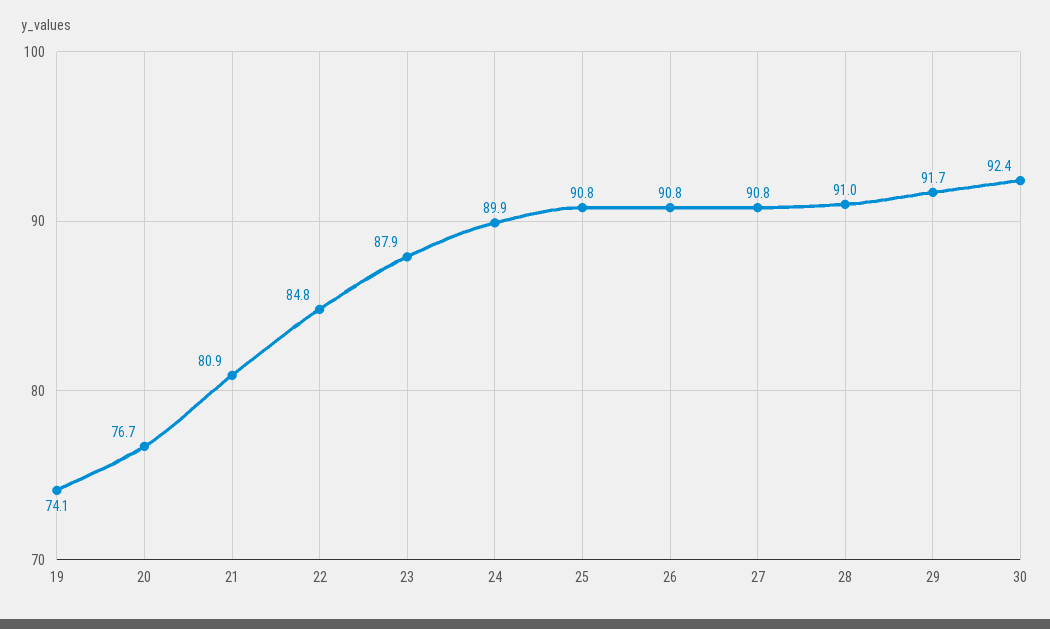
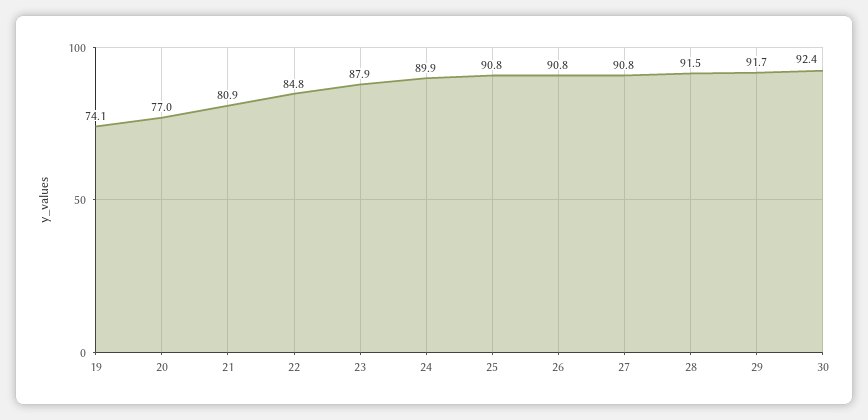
  {
    "19": 74.1,
-   "20": 76.7,
+   "20": 77,
    "21": 80.9,
    "22": 84.8,
    "23": 87.9,
    "24": 89.9,
    "25": 90.8,
    "26": 90.8,
    "27": 90.8,
-   "28": 91,
+   "28": 91.5,
    "29": 91.7,
    "30": 92.4
  }

